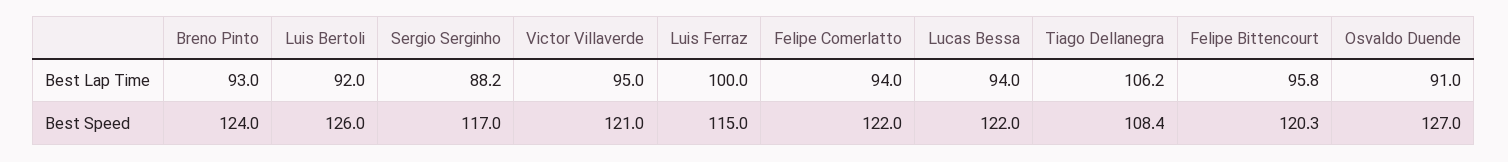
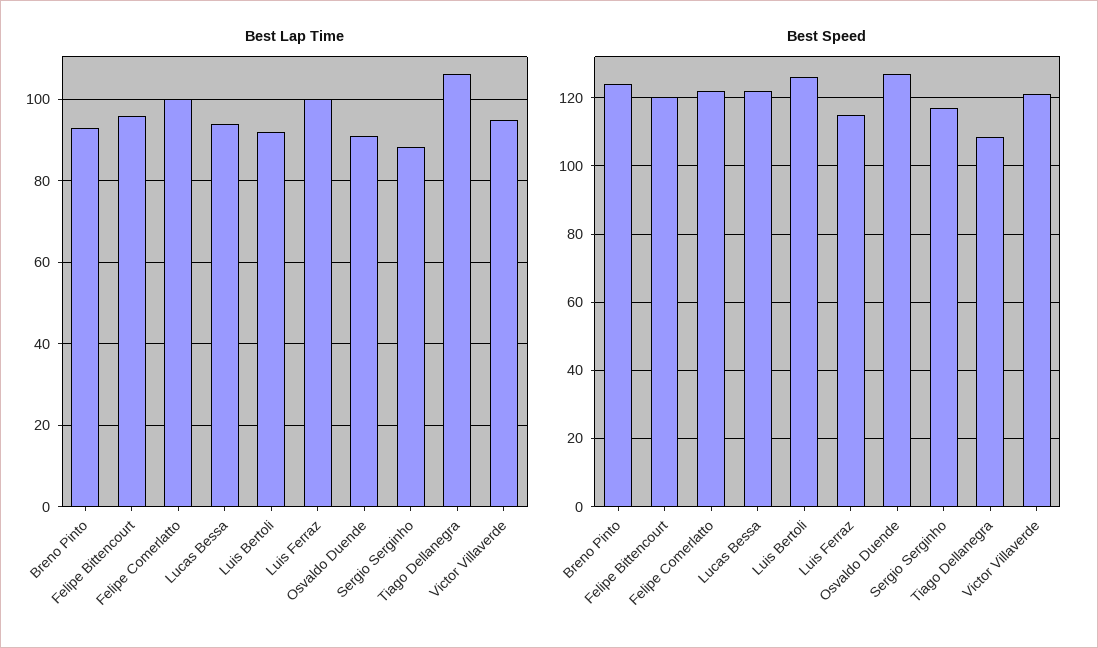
  {
    "Best Lap Time": {
      "Breno Pinto": 93,
      "Luis Bertoli": 92,
      "Sergio Serginho": 88.2,
      "Victor Villaverde": 95,
      "Luis Ferraz": 100,
-     "Felipe Comerlatto": 94,
+     "Felipe Comerlatto": 100,
      "Lucas Bessa": 94,
      "Tiago Dellanegra": 106.2,
      "Felipe Bittencourt": 95.8,
      "Osvaldo Duende": 91
    },
    "Best Speed": {
      "Breno Pinto": 124,
      "Luis Bertoli": 126,
      "Sergio Serginho": 117,
      "Victor Villaverde": 121,
      "Luis Ferraz": 115,
      "Felipe Comerlatto": 122,
      "Lucas Bessa": 122,
      "Tiago Dellanegra": 108.4,
      "Felipe Bittencourt": 120.3,
      "Osvaldo Duende": 127
    }
  }

